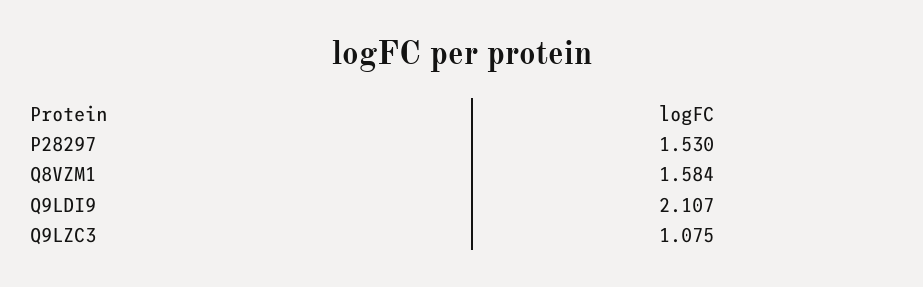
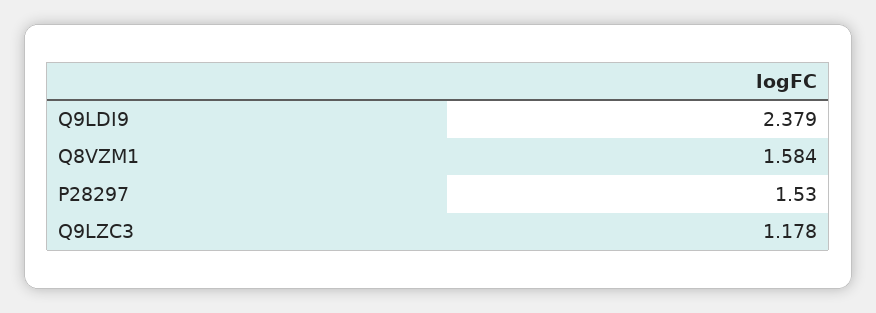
  {
    "P28297": 1.53,
    "Q8VZM1": 1.584,
-   "Q9LDI9": 2.107,
+   "Q9LDI9": 2.379,
-   "Q9LZC3": 1.075
+   "Q9LZC3": 1.178
  }

